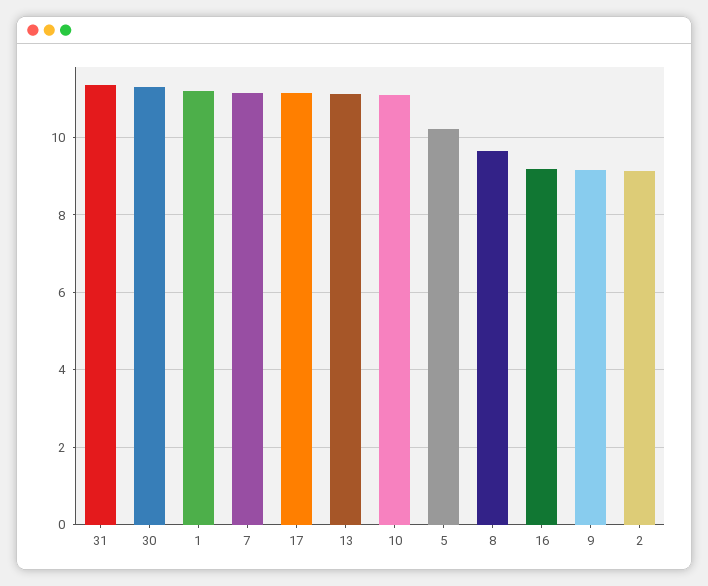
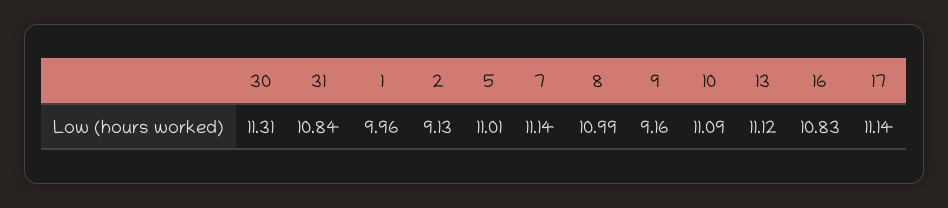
  {
-   "31": 11.4,
+   "31": 10.84,
    "30": 11.31,
-   "1": 11.2,
+   "1": 9.96,
    "7": 11.14,
    "17": 11.14,
    "13": 11.12,
    "10": 11.09,
-   "5": 10.2,
+   "5": 11.01,
-   "8": 9.6,
+   "8": 10.99,
-   "16": 9.2,
+   "16": 10.83,
    "9": 9.16,
    "2": 9.13
  }

